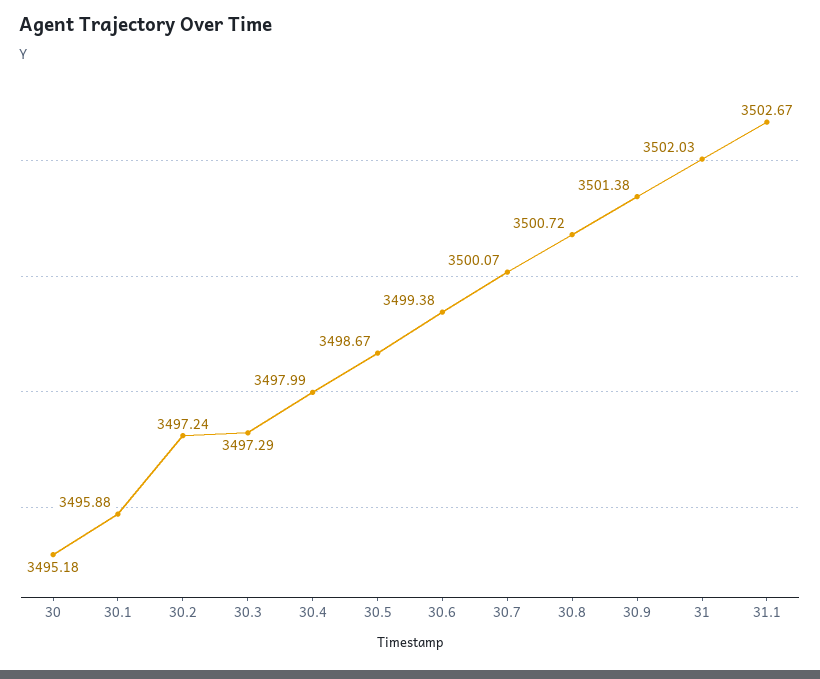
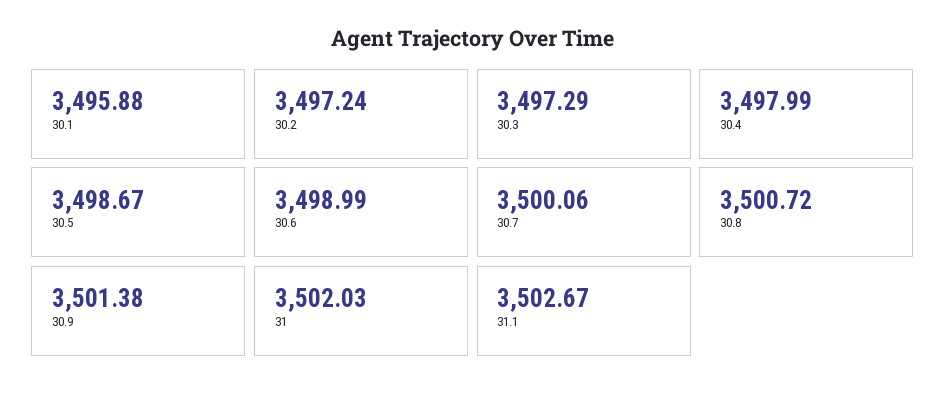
  {
-   "30": 3495.18,
    "30.1": 3495.88,
    "30.2": 3497.24,
    "30.3": 3497.29,
    "30.4": 3497.99,
    "30.5": 3498.67,
-   "30.6": 3499.38,
+   "30.6": 3498.99,
-   "30.7": 3500.07,
+   "30.7": 3500.06,
    "30.8": 3500.72,
    "30.9": 3501.38,
    "31": 3502.03,
    "31.1": 3502.67
  }

